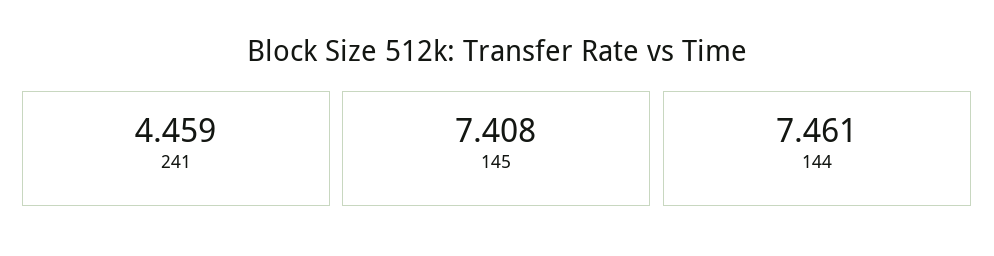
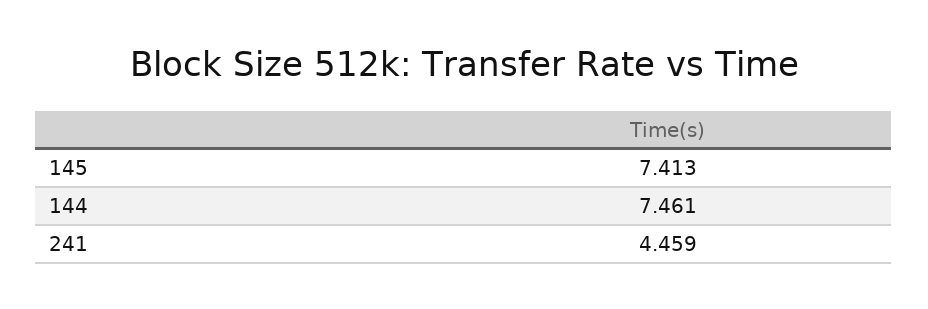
  {
    "241": 4.459,
-   "145": 7.408,
+   "145": 7.413,
    "144": 7.461
  }

